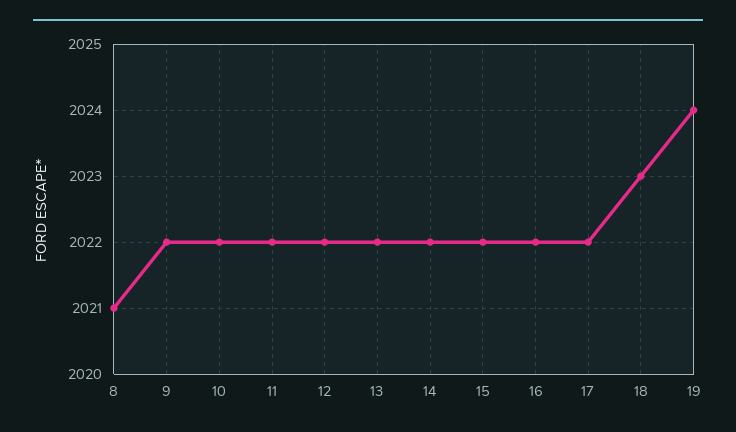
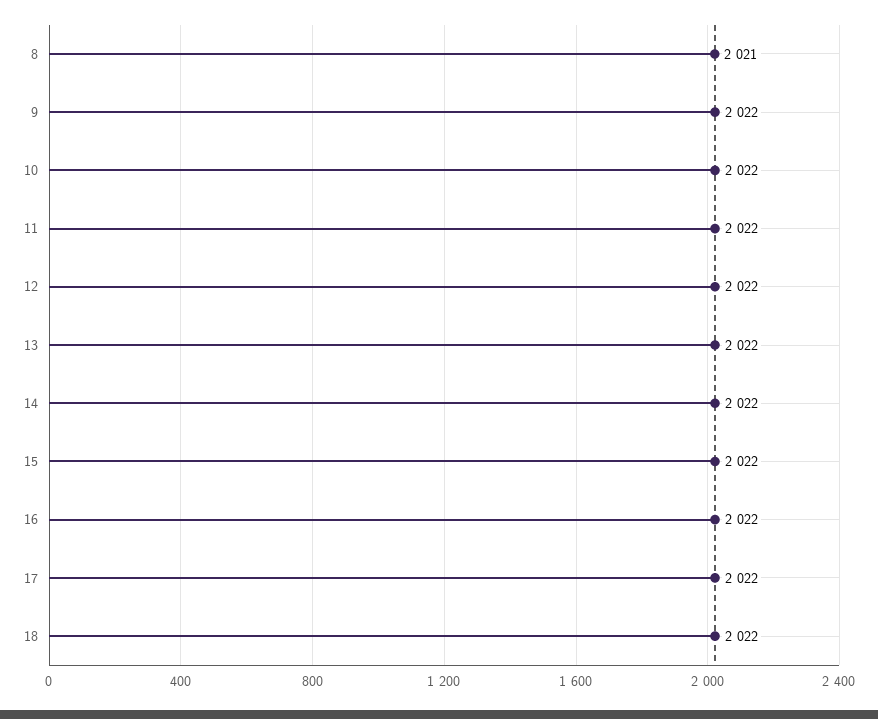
  {
    "8": 2021,
    "9": 2022,
    "10": 2022,
    "11": 2022,
    "12": 2022,
    "13": 2022,
    "14": 2022,
    "15": 2022,
    "16": 2022,
    "17": 2022,
-   "18": 2023,
+   "18": 2022
-   "19": 2024
  }

